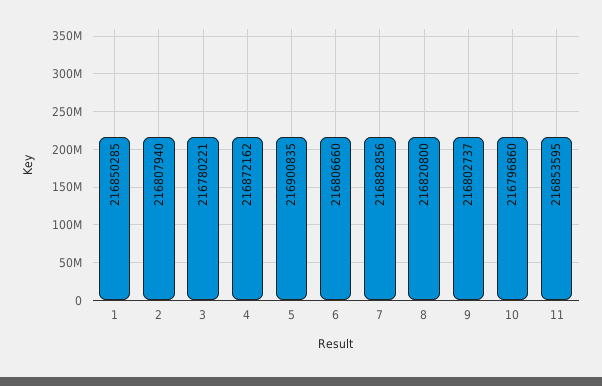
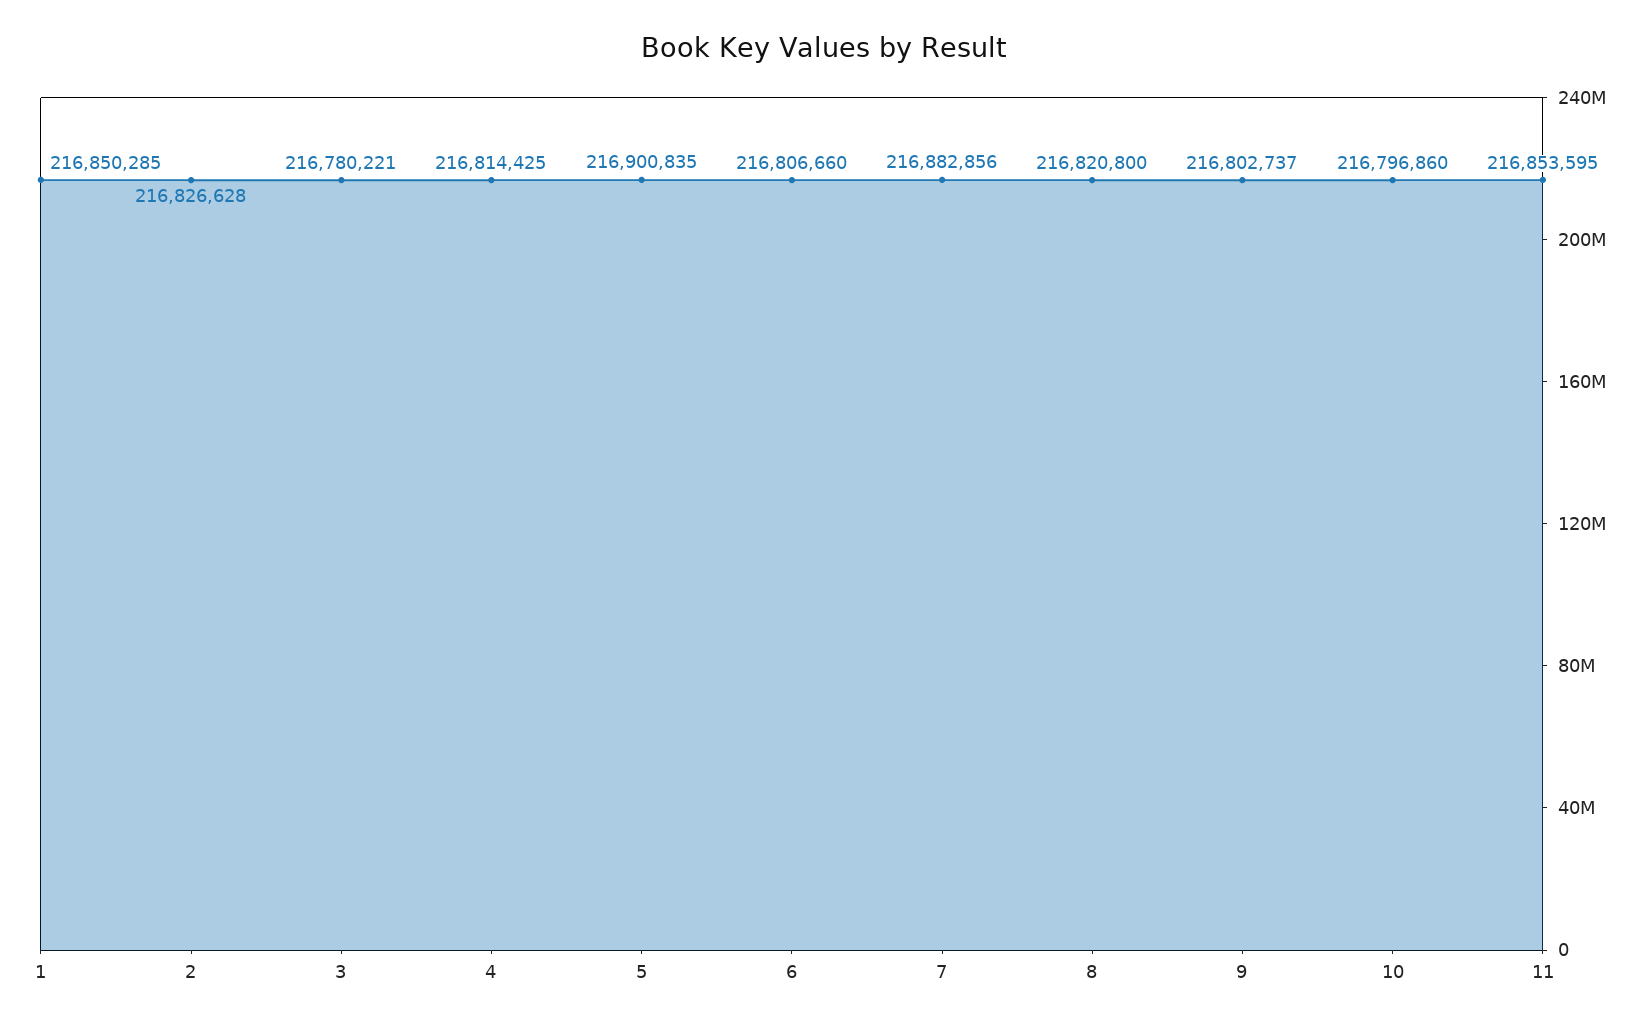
  {
    "1": 216850285,
-   "2": 216807940,
+   "2": 216826628,
    "3": 216780221,
-   "4": 216872162,
+   "4": 216814425,
    "5": 216900835,
    "6": 216806660,
    "7": 216882856,
    "8": 216820800,
    "9": 216802737,
    "10": 216796860,
    "11": 216853595
  }

